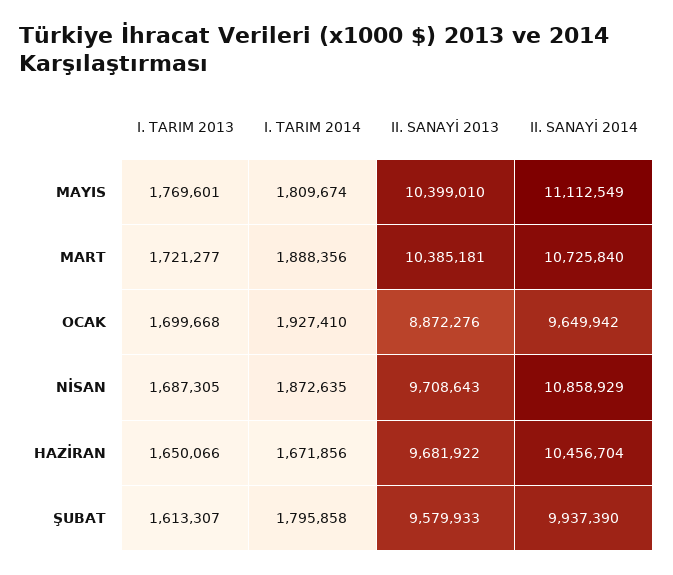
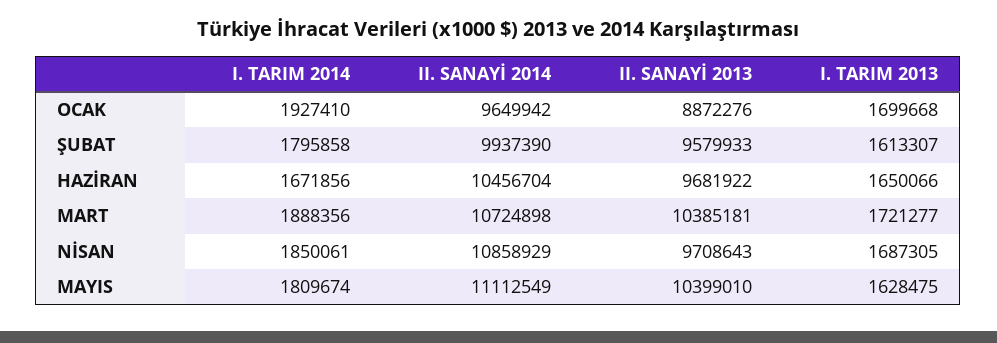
  {
    "I. TARIM 2013": {
-     "MAYIS": 1769601,
+     "MAYIS": 1628475,
      "MART": 1721277,
      "OCAK": 1699668,
      "NİSAN": 1687305,
      "HAZİRAN": 1650066,
      "ŞUBAT": 1613307
    },
    "I. TARIM 2014": {
      "MAYIS": 1809674,
      "MART": 1888356,
      "OCAK": 1927410,
-     "NİSAN": 1872635,
+     "NİSAN": 1850061,
      "HAZİRAN": 1671856,
      "ŞUBAT": 1795858
    },
    "II. SANAYİ 2013": {
      "MAYIS": 10399010,
      "MART": 10385181,
      "OCAK": 8872276,
      "NİSAN": 9708643,
      "HAZİRAN": 9681922,
      "ŞUBAT": 9579933
    },
    "II. SANAYİ 2014": {
      "MAYIS": 11112549,
-     "MART": 10725840,
+     "MART": 10724898,
      "OCAK": 9649942,
      "NİSAN": 10858929,
      "HAZİRAN": 10456704,
      "ŞUBAT": 9937390
    }
  }

